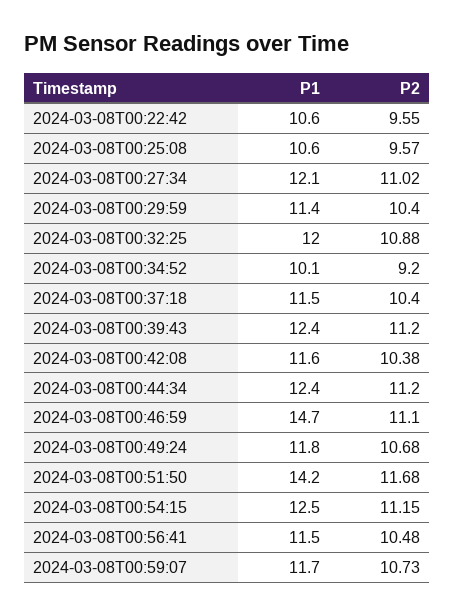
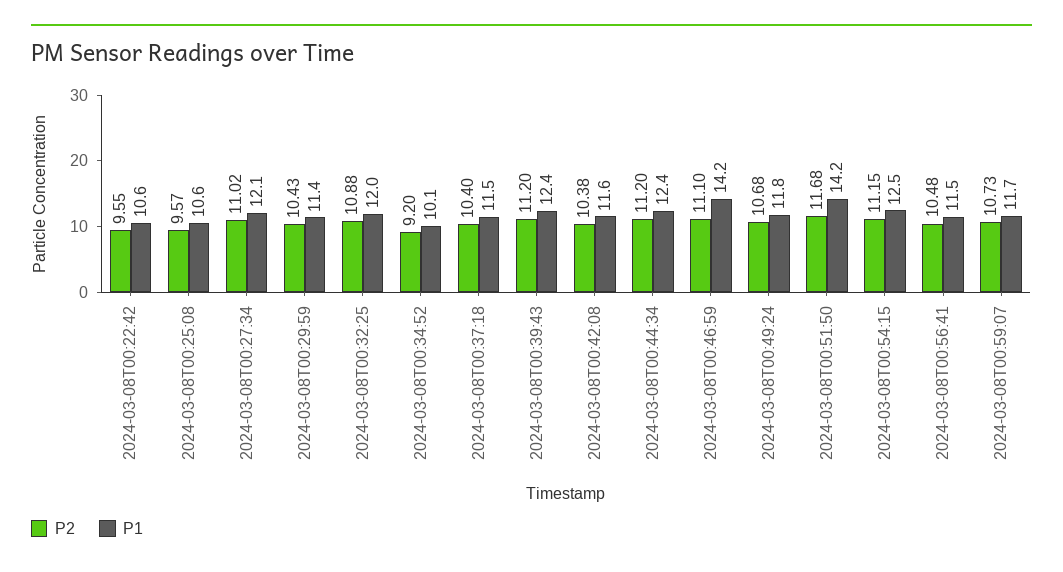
  {
    "P1": {
      "2024-03-08T00:22:42": 10.6,
      "2024-03-08T00:25:08": 10.6,
      "2024-03-08T00:27:34": 12.1,
      "2024-03-08T00:29:59": 11.4,
      "2024-03-08T00:32:25": 12,
      "2024-03-08T00:34:52": 10.1,
      "2024-03-08T00:37:18": 11.5,
      "2024-03-08T00:39:43": 12.4,
      "2024-03-08T00:42:08": 11.6,
      "2024-03-08T00:44:34": 12.4,
-     "2024-03-08T00:46:59": 14.7,
+     "2024-03-08T00:46:59": 14.2,
      "2024-03-08T00:49:24": 11.8,
      "2024-03-08T00:51:50": 14.2,
      "2024-03-08T00:54:15": 12.5,
      "2024-03-08T00:56:41": 11.5,
      "2024-03-08T00:59:07": 11.7
    },
    "P2": {
      "2024-03-08T00:22:42": 9.55,
      "2024-03-08T00:25:08": 9.57,
      "2024-03-08T00:27:34": 11.02,
-     "2024-03-08T00:29:59": 10.4,
+     "2024-03-08T00:29:59": 10.43,
      "2024-03-08T00:32:25": 10.88,
      "2024-03-08T00:34:52": 9.2,
      "2024-03-08T00:37:18": 10.4,
      "2024-03-08T00:39:43": 11.2,
      "2024-03-08T00:42:08": 10.38,
      "2024-03-08T00:44:34": 11.2,
      "2024-03-08T00:46:59": 11.1,
      "2024-03-08T00:49:24": 10.68,
      "2024-03-08T00:51:50": 11.68,
      "2024-03-08T00:54:15": 11.15,
      "2024-03-08T00:56:41": 10.48,
      "2024-03-08T00:59:07": 10.73
    }
  }

